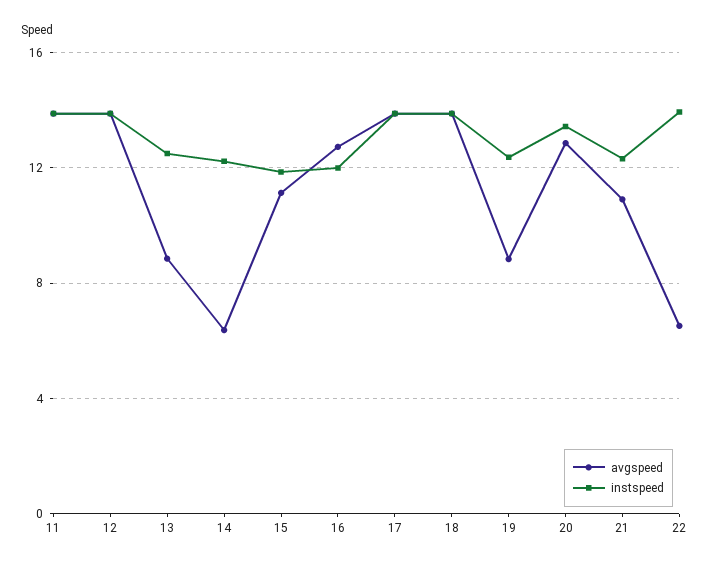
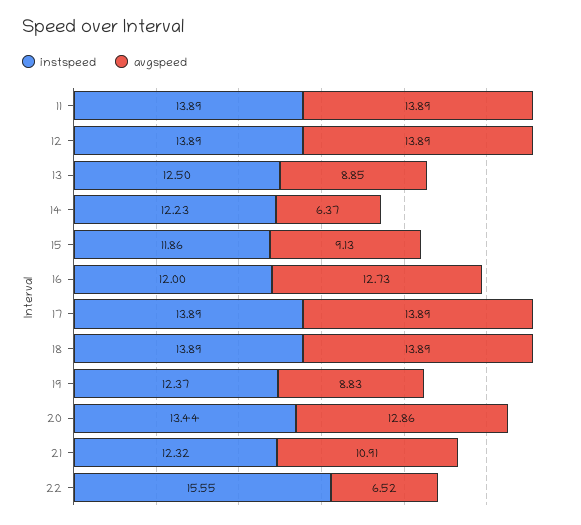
  {
    "avgspeed": {
      "11": 13.89,
      "12": 13.89,
      "13": 8.85,
      "14": 6.37,
-     "15": 11,
+     "15": 9.13,
      "16": 12.73,
      "17": 13.89,
      "18": 13.89,
      "19": 8.83,
      "20": 12.86,
      "21": 10.91,
      "22": 6.52
    },
    "instspeed": {
      "11": 13.89,
      "12": 13.89,
      "13": 12.5,
      "14": 12.23,
      "15": 11.86,
      "16": 12,
      "17": 13.89,
      "18": 13.89,
      "19": 12.37,
      "20": 13.44,
      "21": 12.32,
-     "22": 14
+     "22": 15.55
    }
  }

